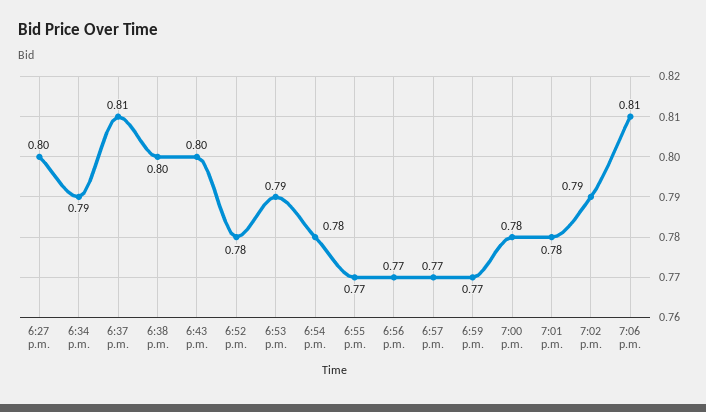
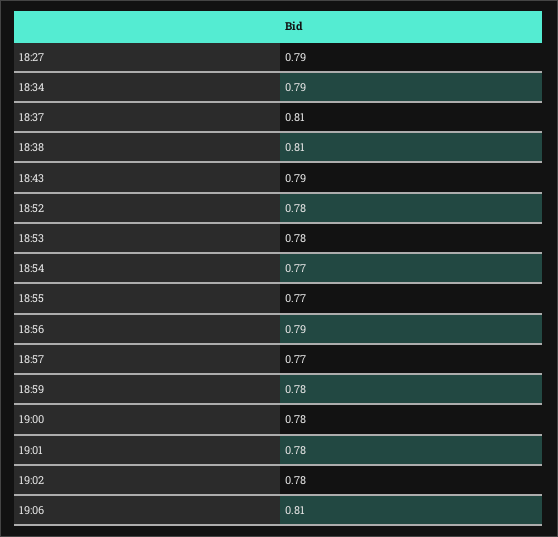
  {
-   "6:27 p.m.": 0.8,
+   "6:27 p.m.": 0.79,
    "6:34 p.m.": 0.79,
    "6:37 p.m.": 0.81,
-   "6:38 p.m.": 0.8,
+   "6:38 p.m.": 0.81,
-   "6:43 p.m.": 0.8,
+   "6:43 p.m.": 0.79,
    "6:52 p.m.": 0.78,
-   "6:53 p.m.": 0.79,
+   "6:53 p.m.": 0.78,
-   "6:54 p.m.": 0.78,
+   "6:54 p.m.": 0.77,
    "6:55 p.m.": 0.77,
-   "6:56 p.m.": 0.77,
+   "6:56 p.m.": 0.79,
    "6:57 p.m.": 0.77,
-   "6:59 p.m.": 0.77,
+   "6:59 p.m.": 0.78,
    "7:00 p.m.": 0.78,
    "7:01 p.m.": 0.78,
-   "7:02 p.m.": 0.79,
+   "7:02 p.m.": 0.78,
    "7:06 p.m.": 0.81
  }

